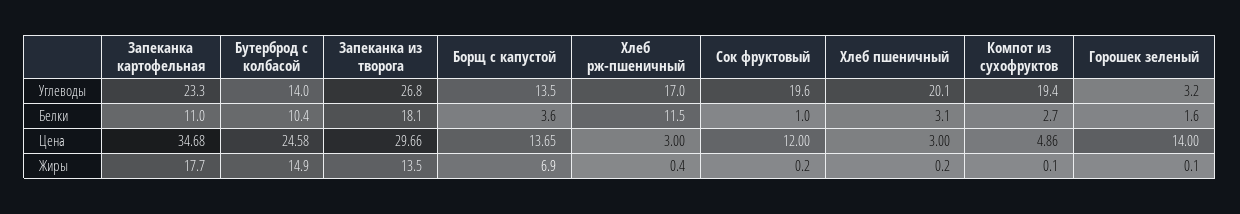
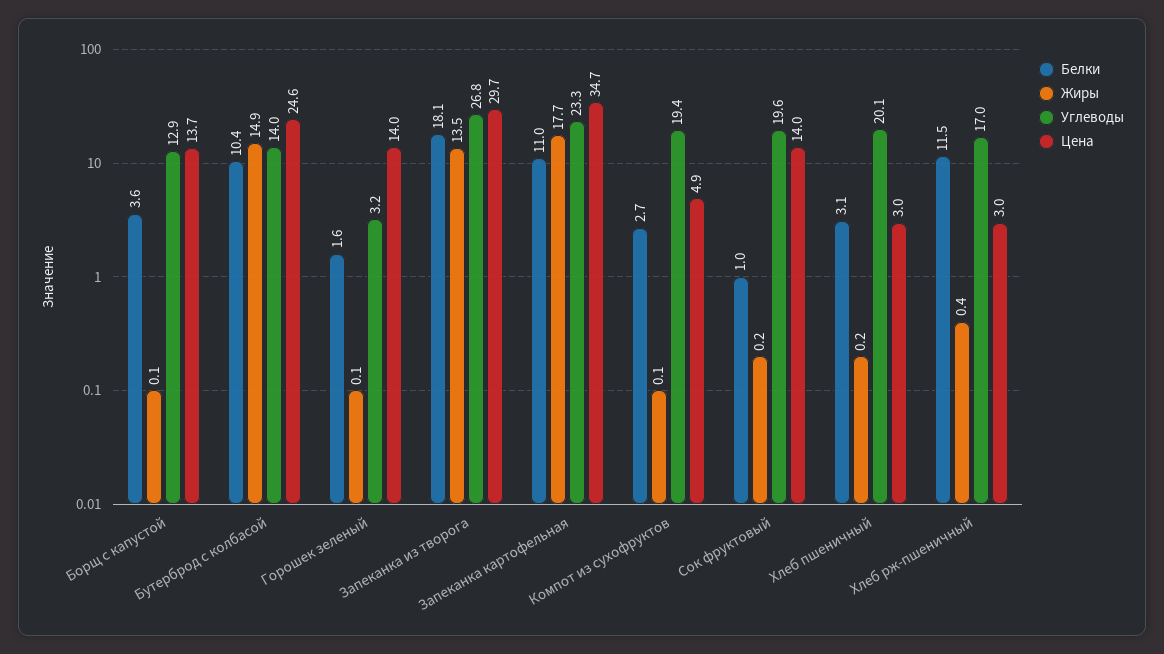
  {
    "Углеводы": {
      "Запеканка картофельная": 23.3,
      "Бутерброд с колбасой": 14,
      "Запеканка из творога": 26.8,
-     "Борщ с капустой": 13.5,
+     "Борщ с капустой": 12.9,
      "Хлеб рж-пшеничный": 17,
      "Сок фруктовый": 19.6,
      "Хлеб пшеничный": 20.1,
      "Компот из сухофруктов": 19.4,
      "Горошек зеленый": 3.2
    },
    "Белки": {
      "Запеканка картофельная": 11,
      "Бутерброд с колбасой": 10.4,
      "Запеканка из творога": 18.1,
      "Борщ с капустой": 3.6,
      "Хлеб рж-пшеничный": 11.5,
      "Сок фруктовый": 1,
      "Хлеб пшеничный": 3.1,
      "Компот из сухофруктов": 2.7,
      "Горошек зеленый": 1.6
    },
    "Цена": {
      "Запеканка картофельная": 34.68,
      "Бутерброд с колбасой": 24.58,
      "Запеканка из творога": 29.66,
      "Борщ с капустой": 13.65,
      "Хлеб рж-пшеничный": 3,
-     "Сок фруктовый": 12,
+     "Сок фруктовый": 14,
      "Хлеб пшеничный": 3,
      "Компот из сухофруктов": 4.86,
      "Горошек зеленый": 14
    },
    "Жиры": {
      "Запеканка картофельная": 17.7,
      "Бутерброд с колбасой": 14.9,
      "Запеканка из творога": 13.5,
-     "Борщ с капустой": 6.9,
+     "Борщ с капустой": 0.1,
      "Хлеб рж-пшеничный": 0.4,
      "Сок фруктовый": 0.2,
      "Хлеб пшеничный": 0.2,
      "Компот из сухофруктов": 0.1,
      "Горошек зеленый": 0.1
    }
  }

